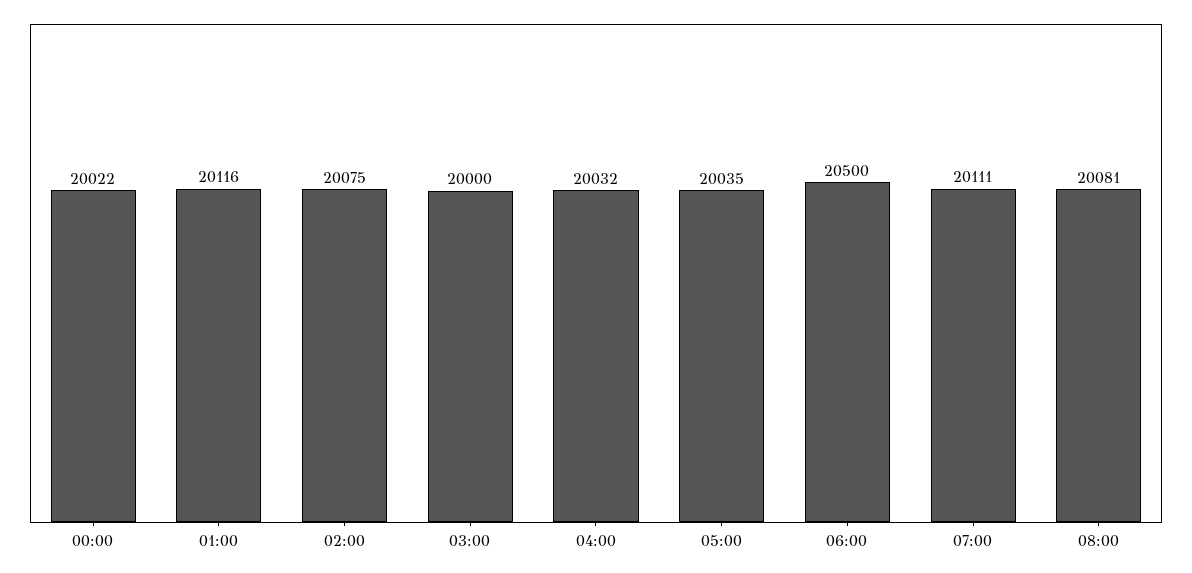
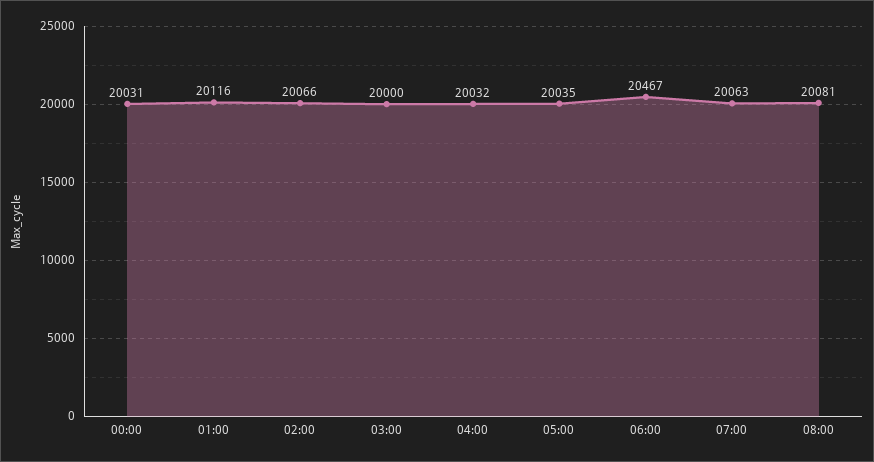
  {
-   "00:00": 20022,
+   "00:00": 20031,
    "01:00": 20116,
-   "02:00": 20075,
+   "02:00": 20066,
    "03:00": 20000,
    "04:00": 20032,
    "05:00": 20035,
-   "06:00": 20500,
+   "06:00": 20467,
-   "07:00": 20111,
+   "07:00": 20063,
    "08:00": 20081
  }

